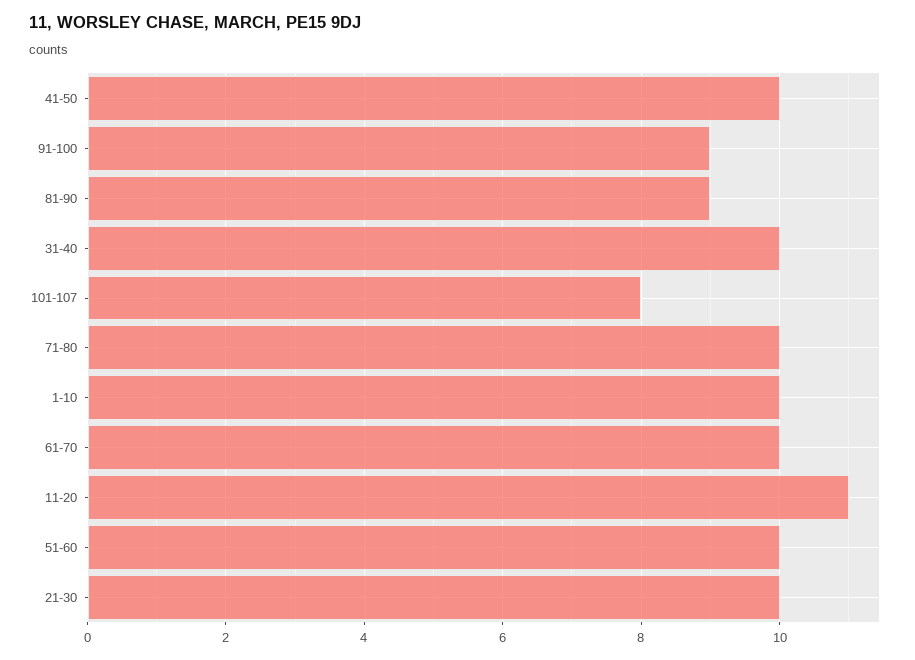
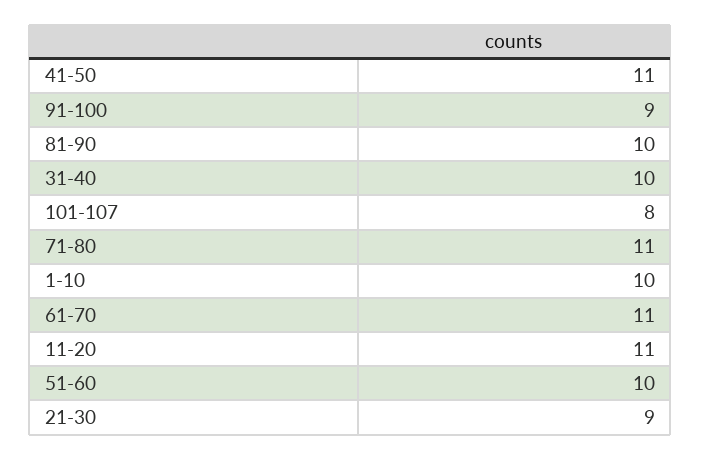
  {
-   "41-50": 10,
+   "41-50": 11,
    "91-100": 9,
-   "81-90": 9,
+   "81-90": 10,
    "31-40": 10,
    "101-107": 8,
-   "71-80": 10,
+   "71-80": 11,
    "1-10": 10,
-   "61-70": 10,
+   "61-70": 11,
    "11-20": 11,
    "51-60": 10,
-   "21-30": 10
+   "21-30": 9
  }

